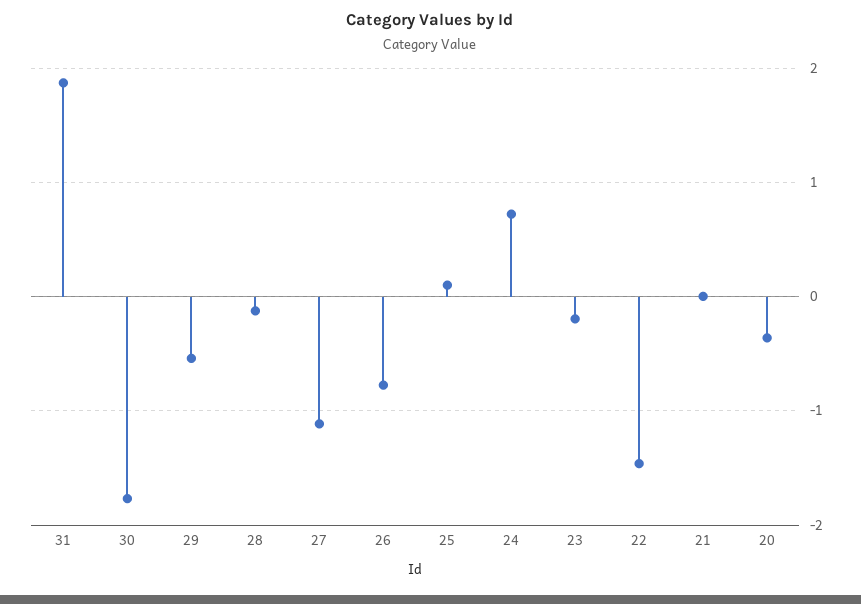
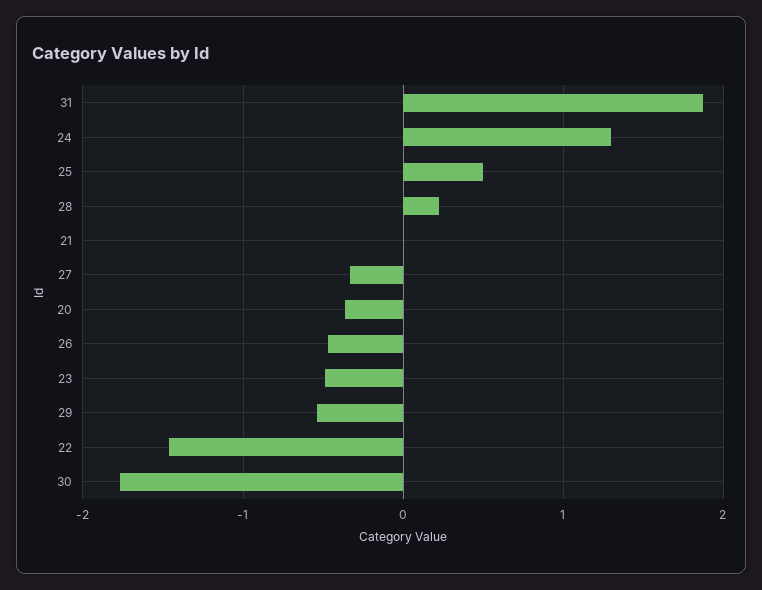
  {
    "31": 1.9,
    "30": -1.8,
    "29": -0.5,
-   "28": -0.1,
+   "28": 0.2,
-   "27": -1.1,
+   "27": -0.3,
-   "26": -0.8,
+   "26": -0.5,
-   "25": 0.1,
+   "25": 0.5,
-   "24": 0.7,
+   "24": 1.3,
-   "23": -0.2,
+   "23": -0.5,
    "22": -1.5,
    "21": 0,
    "20": -0.4
  }

